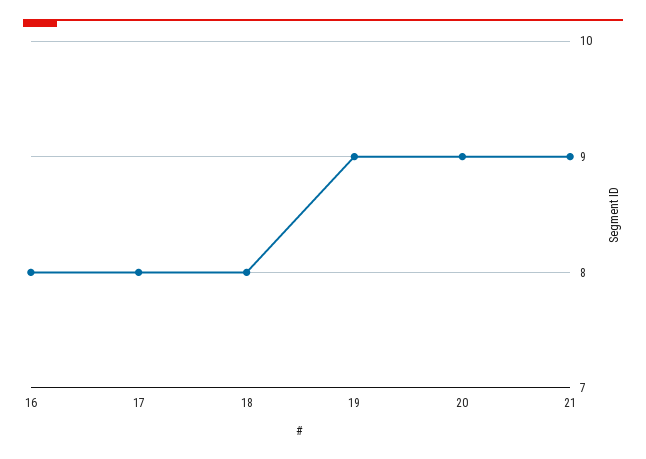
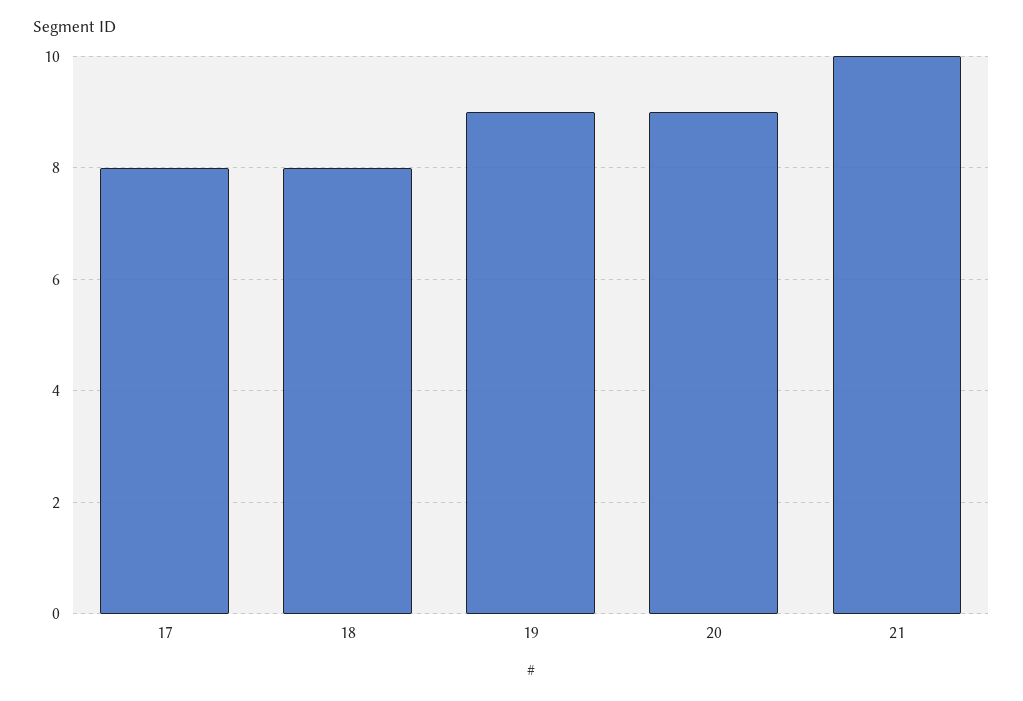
  {
-   "16": 8,
    "17": 8,
    "18": 8,
    "19": 9,
    "20": 9,
-   "21": 9
+   "21": 10
  }

